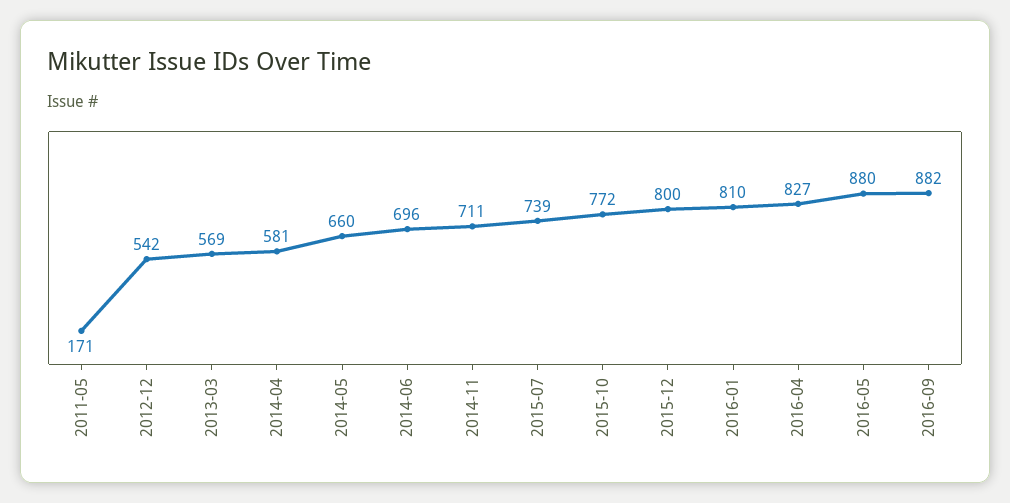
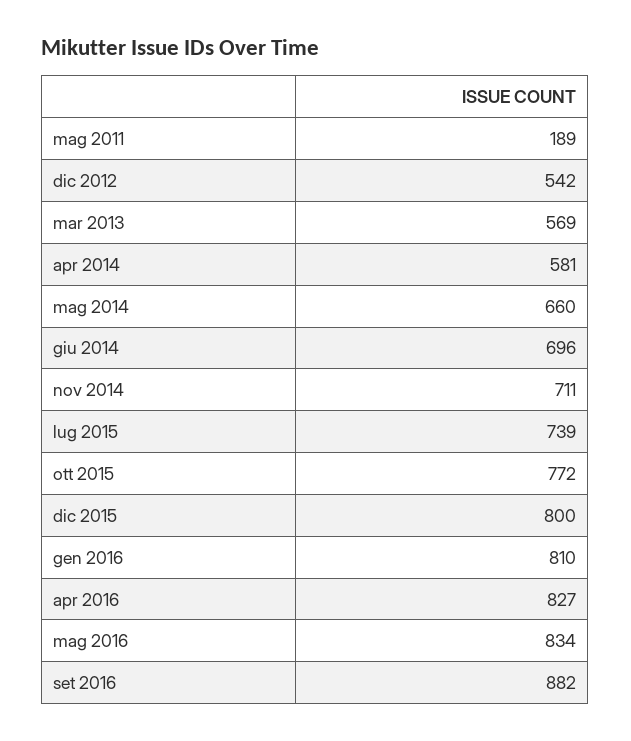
  {
-   "2011-05": 171,
+   "2011-05": 189,
    "2012-12": 542,
    "2013-03": 569,
    "2014-04": 581,
    "2014-05": 660,
    "2014-06": 696,
    "2014-11": 711,
    "2015-07": 739,
    "2015-10": 772,
    "2015-12": 800,
    "2016-01": 810,
    "2016-04": 827,
-   "2016-05": 880,
+   "2016-05": 834,
    "2016-09": 882
  }

